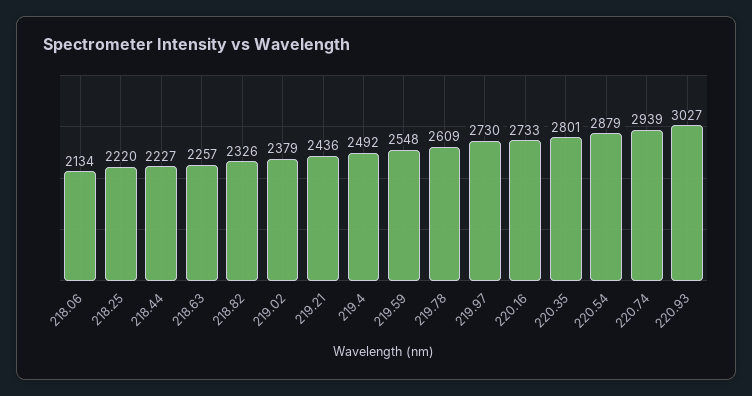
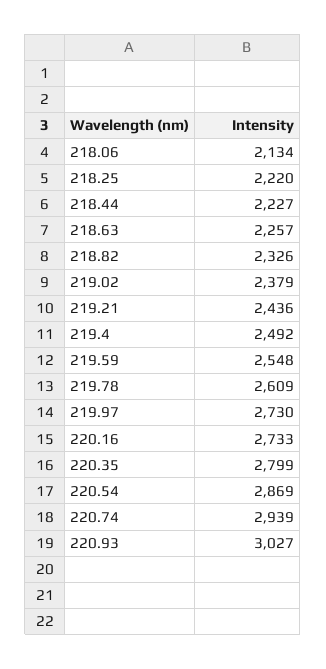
  {
    "218.06": 2134,
    "218.25": 2220,
    "218.44": 2227,
    "218.63": 2257,
    "218.82": 2326,
    "219.02": 2379,
    "219.21": 2436,
    "219.4": 2492,
    "219.59": 2548,
    "219.78": 2609,
    "219.97": 2730,
    "220.16": 2733,
-   "220.35": 2801,
+   "220.35": 2799,
-   "220.54": 2879,
+   "220.54": 2869,
    "220.74": 2939,
    "220.93": 3027
  }

